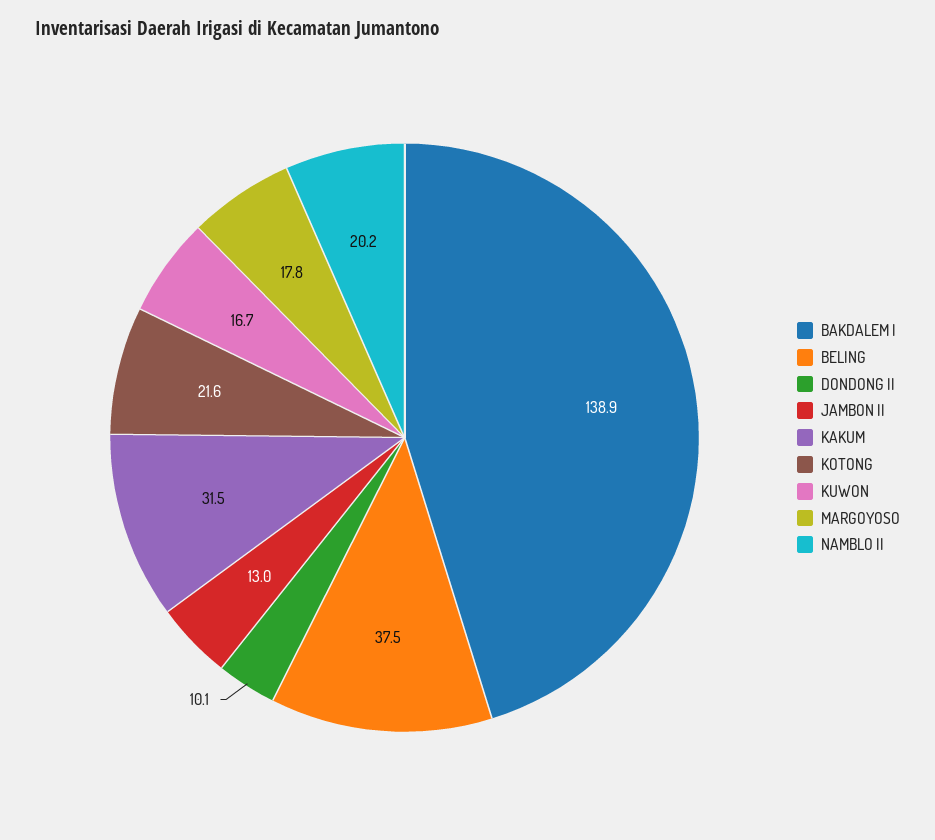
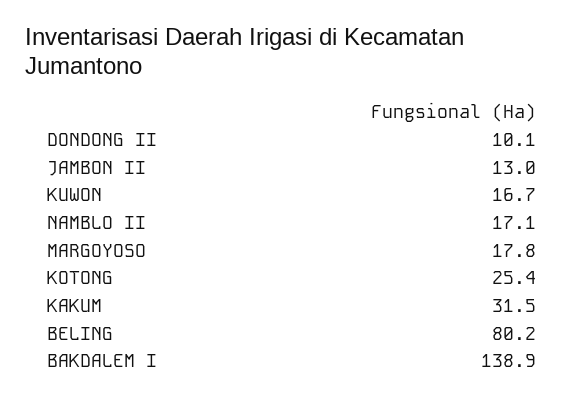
  {
    "BAKDALEM I": 138.9,
-   "BELING": 37.5,
+   "BELING": 80.2,
    "DONDONG II": 10.1,
    "JAMBON II": 13,
    "KAKUM": 31.5,
-   "KOTONG": 21.6,
+   "KOTONG": 25.4,
    "KUWON": 16.7,
    "MARGOYOSO": 17.8,
-   "NAMBLO II": 20.2
+   "NAMBLO II": 17.1
  }

